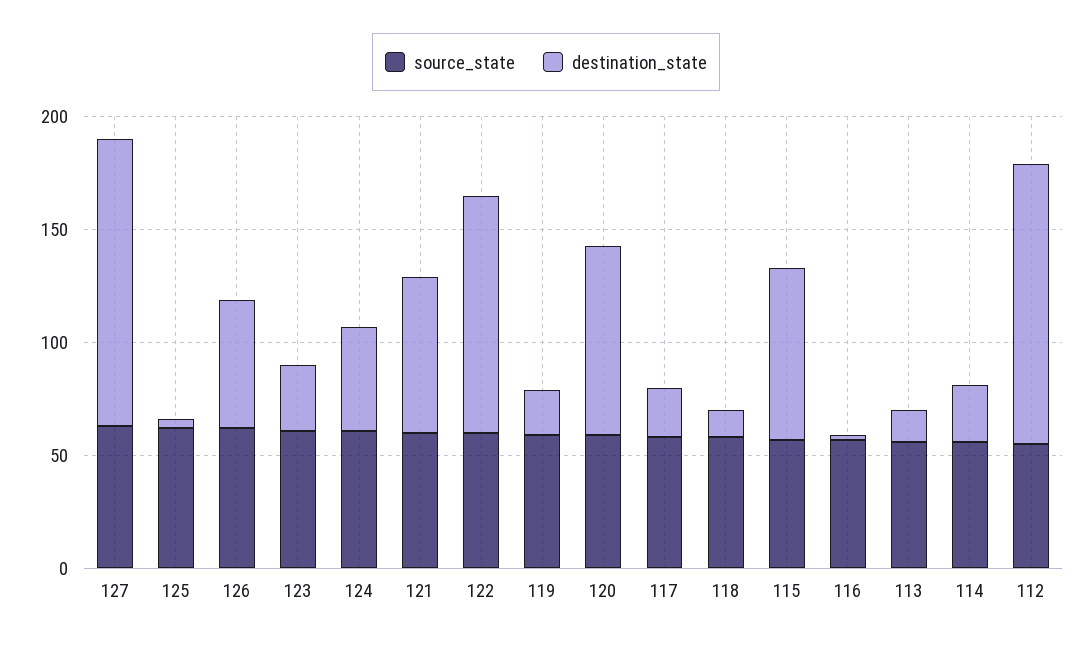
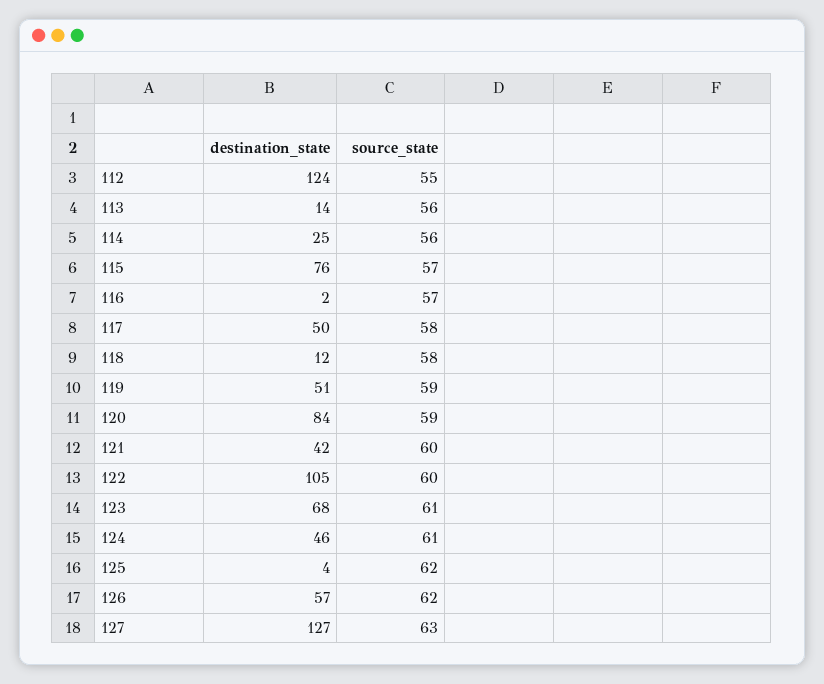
  {
    "source_state": {
      "127": 63,
      "125": 62,
      "126": 62,
      "123": 61,
      "124": 61,
      "121": 60,
      "122": 60,
      "119": 59,
      "120": 59,
      "117": 58,
      "118": 58,
      "115": 57,
      "116": 57,
      "113": 56,
      "114": 56,
      "112": 55
    },
    "destination_state": {
      "127": 127,
      "125": 4,
      "126": 57,
-     "123": 30,
+     "123": 68,
      "124": 46,
-     "121": 70,
+     "121": 42,
      "122": 105,
-     "119": 20,
+     "119": 51,
      "120": 84,
-     "117": 20,
+     "117": 50,
      "118": 12,
      "115": 76,
      "116": 2,
      "113": 14,
      "114": 25,
      "112": 124
    }
  }

